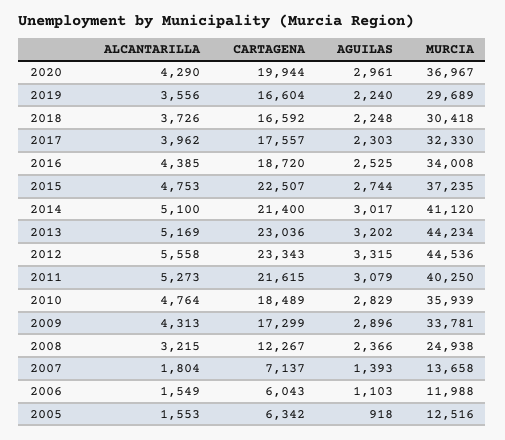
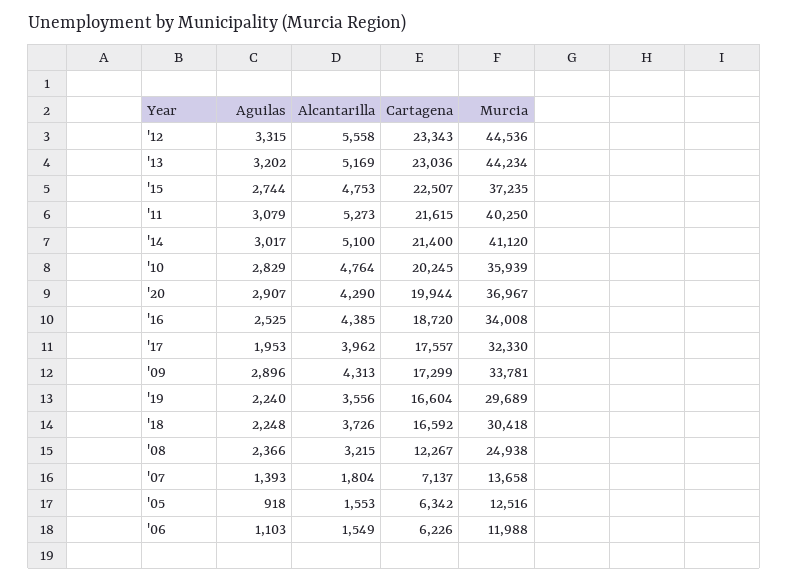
  {
    "ALCANTARILLA": {
      "2020": 4290,
      "2019": 3556,
      "2018": 3726,
      "2017": 3962,
      "2016": 4385,
      "2015": 4753,
      "2014": 5100,
      "2013": 5169,
      "2012": 5558,
      "2011": 5273,
      "2010": 4764,
      "2009": 4313,
      "2008": 3215,
      "2007": 1804,
      "2006": 1549,
      "2005": 1553
    },
    "CARTAGENA": {
      "2020": 19944,
      "2019": 16604,
      "2018": 16592,
      "2017": 17557,
      "2016": 18720,
      "2015": 22507,
      "2014": 21400,
      "2013": 23036,
      "2012": 23343,
      "2011": 21615,
-     "2010": 18489,
+     "2010": 20245,
      "2009": 17299,
      "2008": 12267,
      "2007": 7137,
-     "2006": 6043,
+     "2006": 6226,
      "2005": 6342
    },
    "AGUILAS": {
-     "2020": 2961,
+     "2020": 2907,
      "2019": 2240,
      "2018": 2248,
-     "2017": 2303,
+     "2017": 1953,
      "2016": 2525,
      "2015": 2744,
      "2014": 3017,
      "2013": 3202,
      "2012": 3315,
      "2011": 3079,
      "2010": 2829,
      "2009": 2896,
      "2008": 2366,
      "2007": 1393,
      "2006": 1103,
      "2005": 918
    },
    "MURCIA": {
      "2020": 36967,
      "2019": 29689,
      "2018": 30418,
      "2017": 32330,
      "2016": 34008,
      "2015": 37235,
      "2014": 41120,
      "2013": 44234,
      "2012": 44536,
      "2011": 40250,
      "2010": 35939,
      "2009": 33781,
      "2008": 24938,
      "2007": 13658,
      "2006": 11988,
      "2005": 12516
    }
  }

